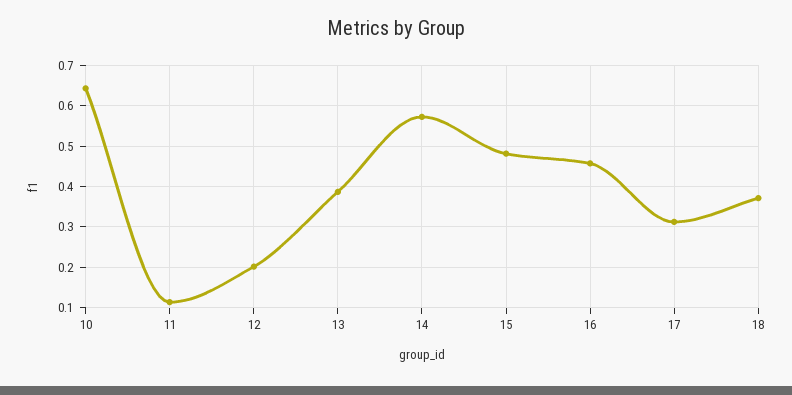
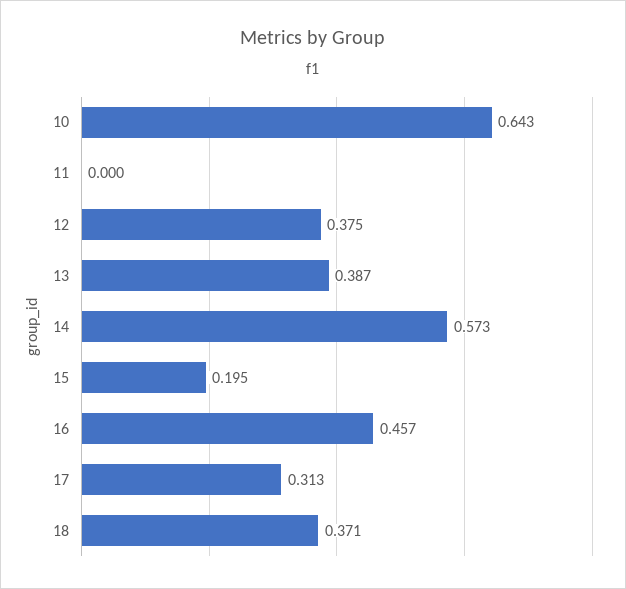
  {
    "10": 0.643,
-   "11": 0.12,
+   "11": 0,
-   "12": 0.2,
+   "12": 0.375,
    "13": 0.387,
    "14": 0.573,
-   "15": 0.48,
+   "15": 0.195,
    "16": 0.457,
    "17": 0.313,
    "18": 0.371
  }

